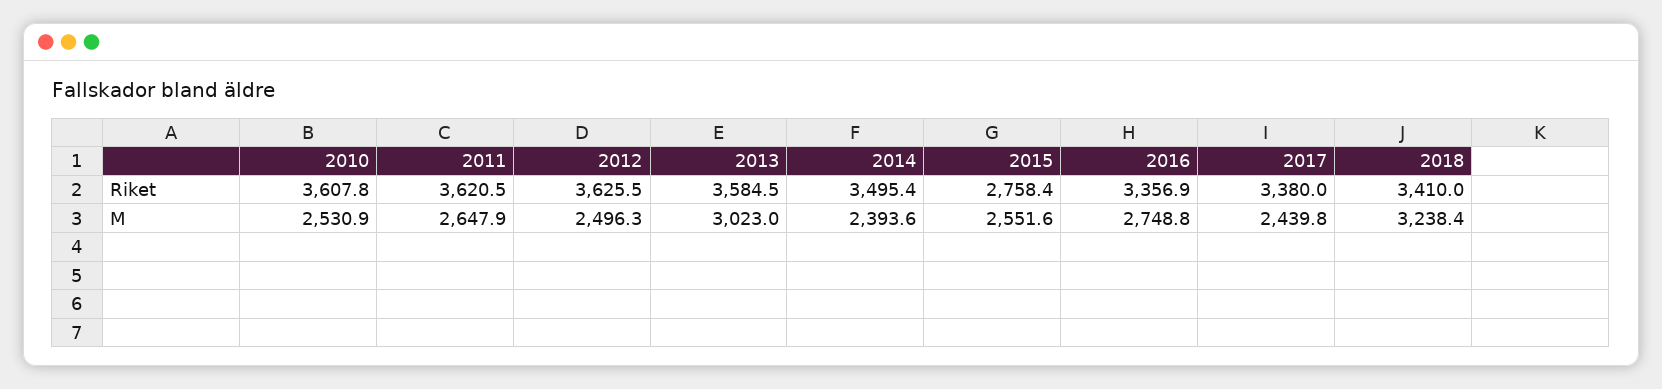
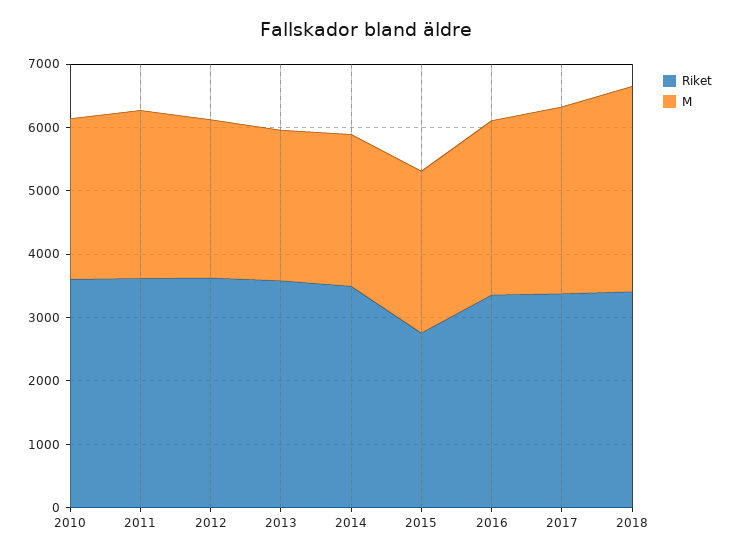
  {
    "Riket": {
      "2010": 3607.8,
      "2011": 3620.5,
      "2012": 3625.5,
      "2013": 3584.5,
      "2014": 3495.4,
      "2015": 2758.4,
      "2016": 3356.9,
      "2017": 3380,
      "2018": 3410
    },
    "M": {
      "2010": 2530.9,
      "2011": 2647.9,
      "2012": 2496.3,
-     "2013": 3023,
+     "2013": 2400,
      "2014": 2393.6,
      "2015": 2551.6,
      "2016": 2748.8,
-     "2017": 2439.8,
+     "2017": 3000,
      "2018": 3238.4
    }
  }

